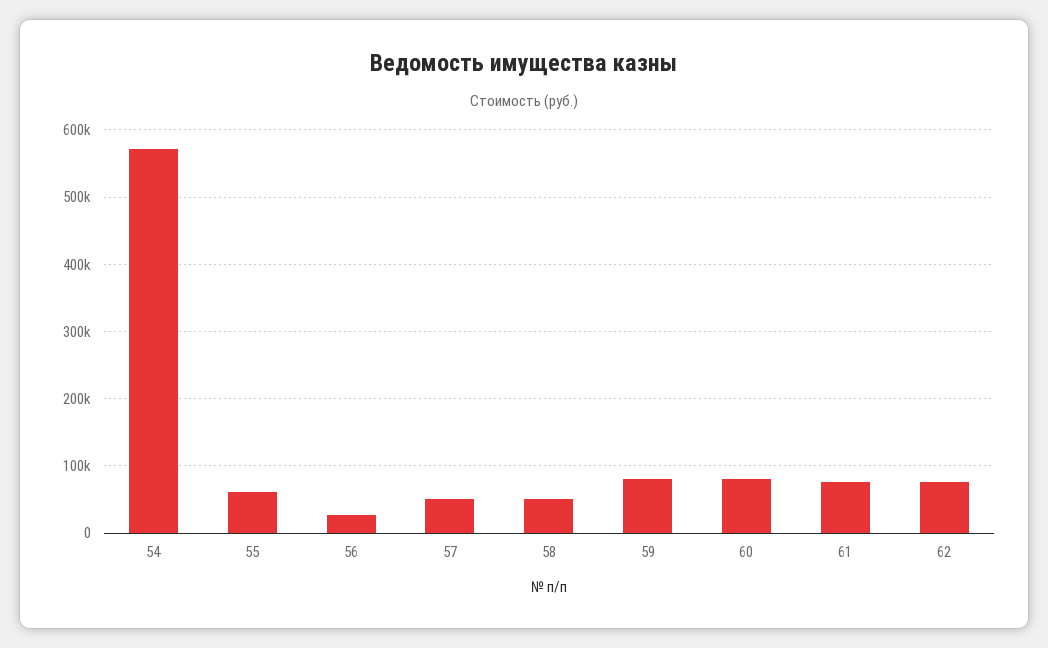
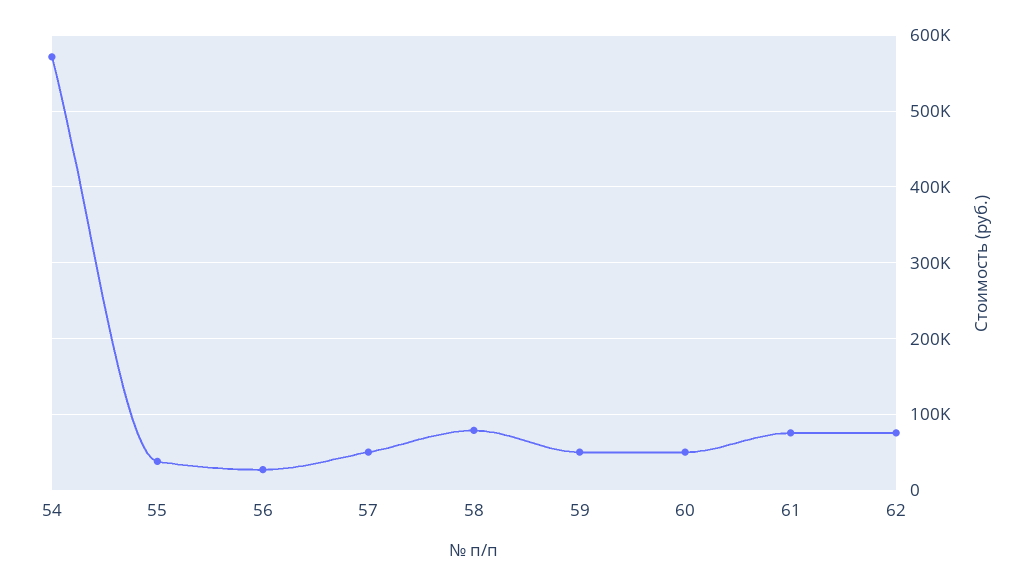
  {
    "54": 570000,
-   "55": 60000,
+   "55": 40000,
    "56": 30000,
    "57": 50000,
-   "58": 50000,
+   "58": 80000,
-   "59": 80000,
+   "59": 50000,
-   "60": 80000,
+   "60": 50000,
    "61": 80000,
    "62": 80000
  }

